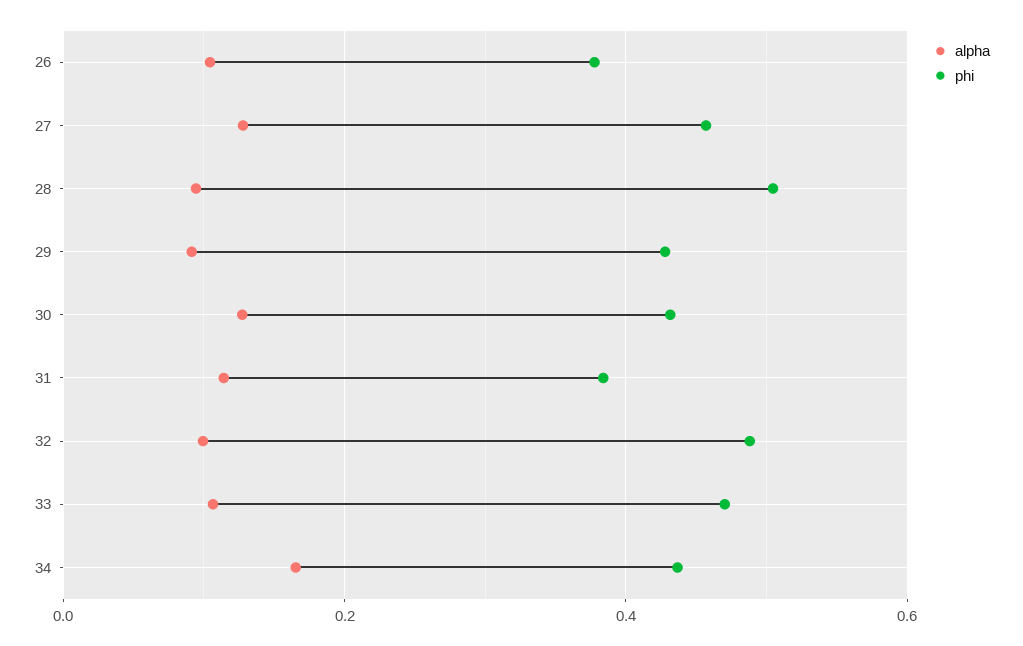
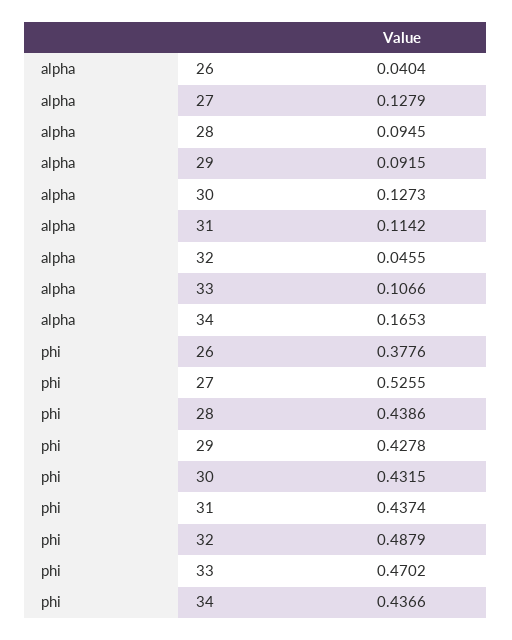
  {
    "alpha": {
-     "26": 0.1,
+     "26": 0.0404,
      "27": 0.1279,
      "28": 0.0945,
      "29": 0.0915,
      "30": 0.1273,
      "31": 0.1142,
-     "32": 0.1,
+     "32": 0.0455,
      "33": 0.1066,
      "34": 0.1653
    },
    "phi": {
      "26": 0.3776,
-     "27": 0.46,
+     "27": 0.5255,
-     "28": 0.5,
+     "28": 0.4386,
      "29": 0.4278,
      "30": 0.4315,
-     "31": 0.38,
+     "31": 0.4374,
      "32": 0.4879,
      "33": 0.4702,
      "34": 0.4366
    }
  }

